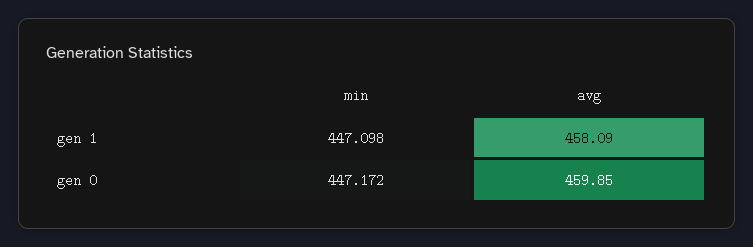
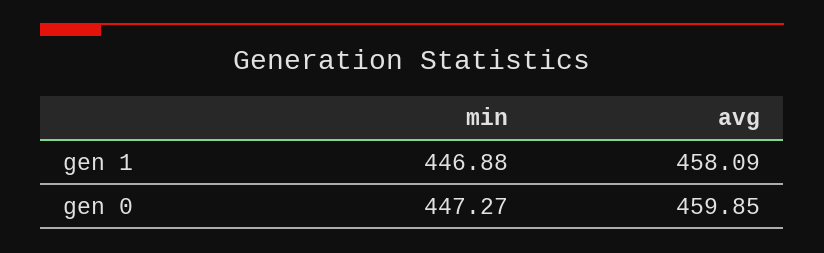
  {
    "min": {
-     "gen 1": 447.098,
+     "gen 1": 446.88,
-     "gen 0": 447.172
+     "gen 0": 447.27
    },
    "avg": {
      "gen 1": 458.09,
      "gen 0": 459.85
    }
  }

